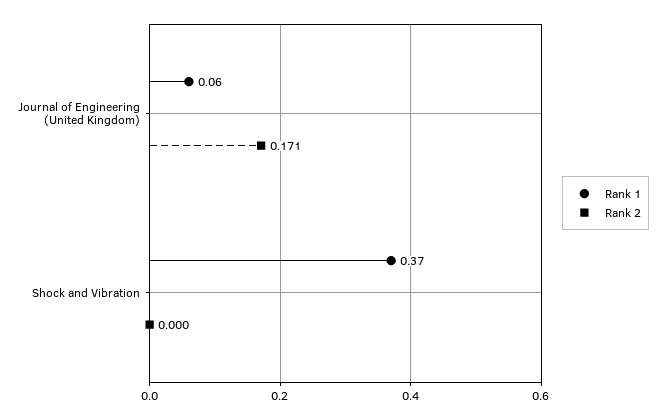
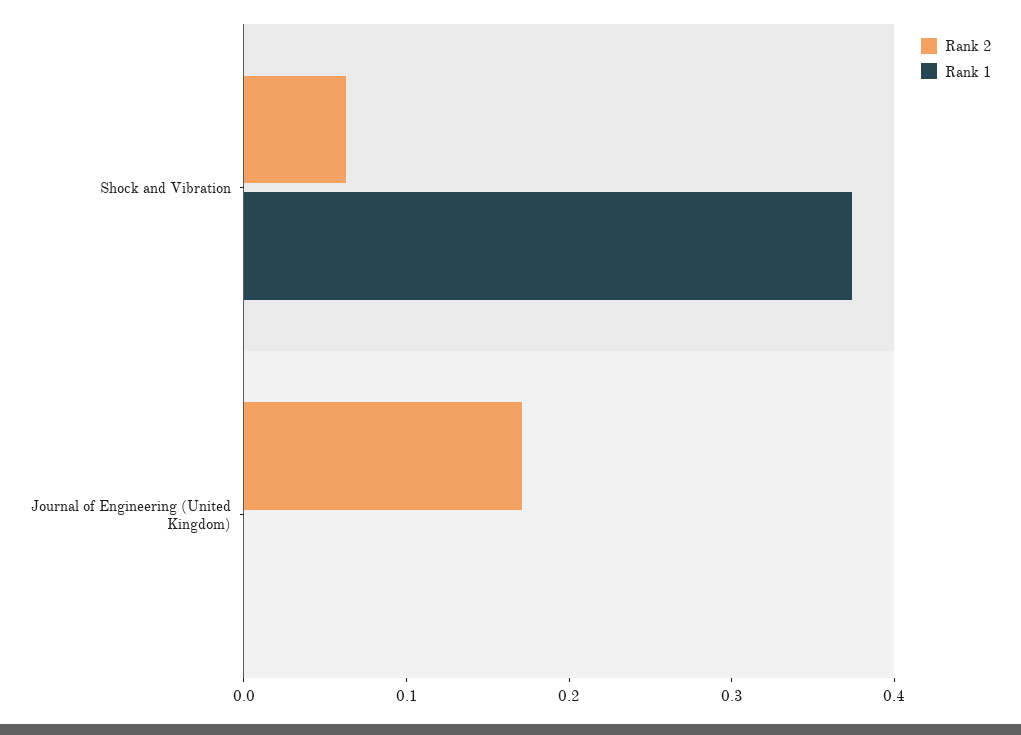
  {
    "Rank 1": {
-     "Journal of Engineering (United Kingdom)": 0.06,
+     "Journal of Engineering (United Kingdom)": 0,
      "Shock and Vibration": 0.37
    },
    "Rank 2": {
      "Journal of Engineering (United Kingdom)": 0.171,
-     "Shock and Vibration": 0
+     "Shock and Vibration": 0.06
    }
  }

